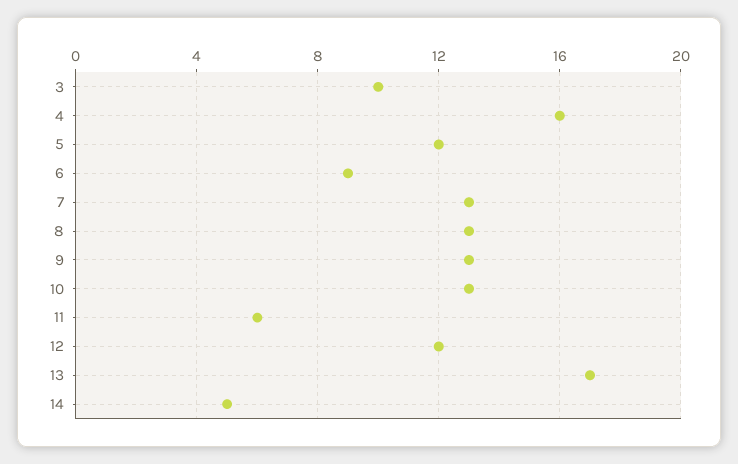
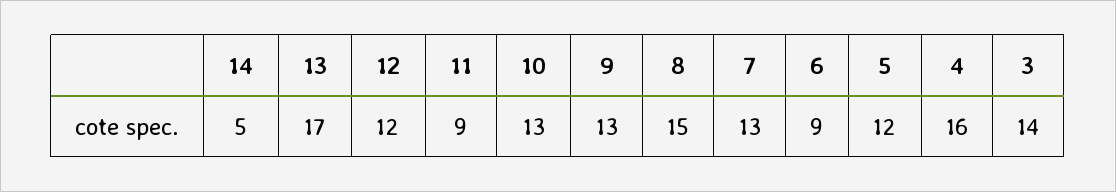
  {
-   "3": 10,
+   "3": 14,
    "4": 16,
    "5": 12,
    "6": 9,
    "7": 13,
-   "8": 13,
+   "8": 15,
    "9": 13,
    "10": 13,
-   "11": 6,
+   "11": 9,
    "12": 12,
    "13": 17,
    "14": 5
  }

